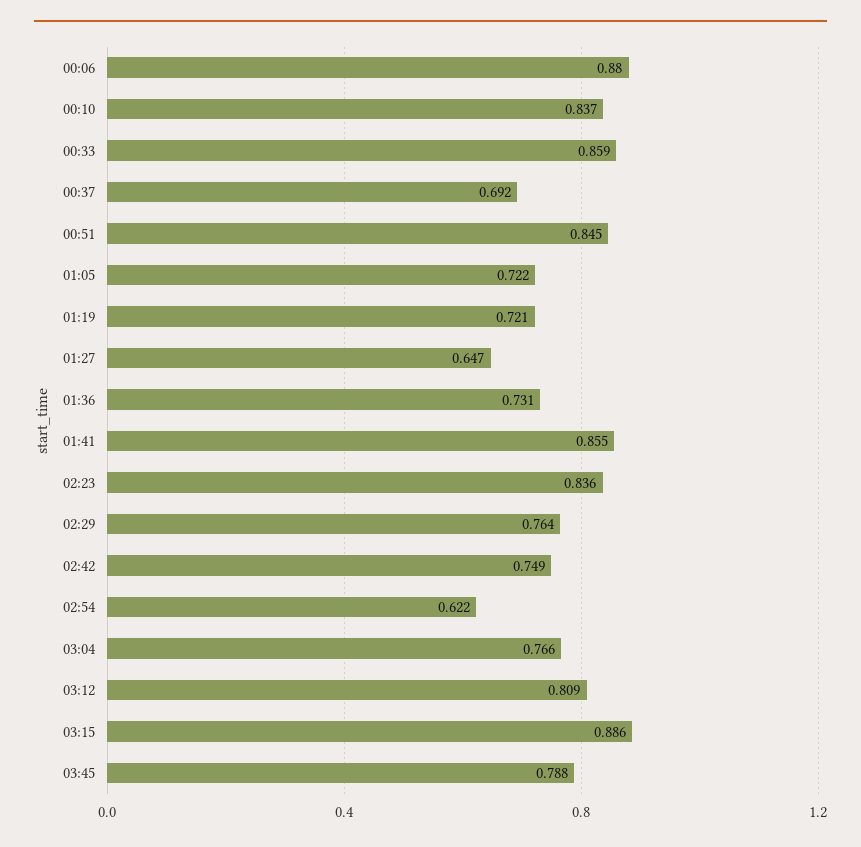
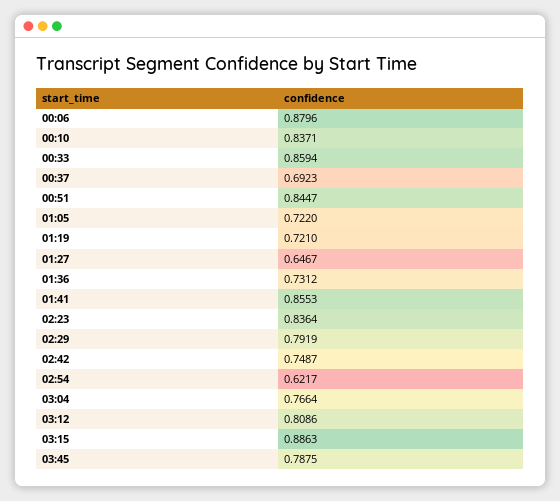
  {
    "00:06": 0.8796,
    "00:10": 0.8371,
    "00:33": 0.8594,
    "00:37": 0.6923,
    "00:51": 0.8447,
    "01:05": 0.722,
    "01:19": 0.721,
    "01:27": 0.6467,
    "01:36": 0.7312,
    "01:41": 0.8553,
    "02:23": 0.8364,
-   "02:29": 0.764,
+   "02:29": 0.7919,
    "02:42": 0.7487,
    "02:54": 0.6217,
    "03:04": 0.7664,
    "03:12": 0.8086,
    "03:15": 0.8863,
    "03:45": 0.7875
  }

